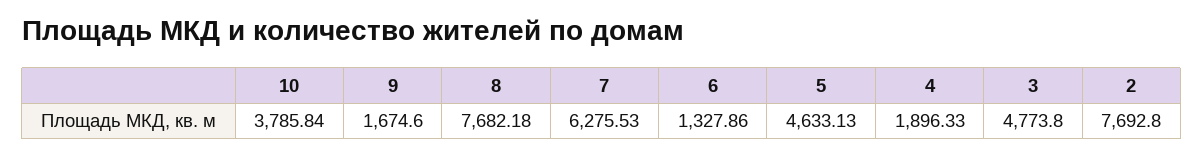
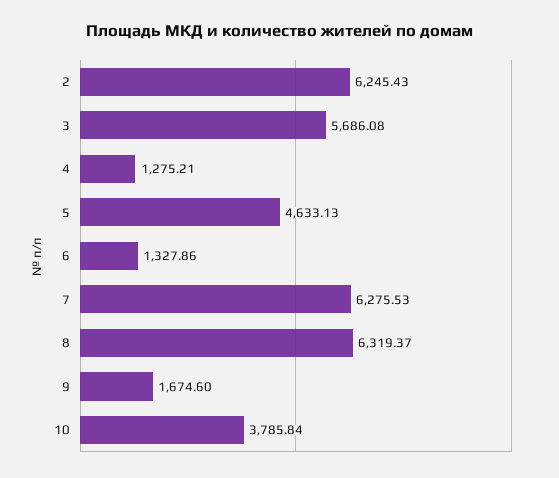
  {
    "10": 3785.84,
    "9": 1674.6,
-   "8": 7682.18,
+   "8": 6319.37,
    "7": 6275.53,
    "6": 1327.86,
    "5": 4633.13,
-   "4": 1896.33,
+   "4": 1275.21,
-   "3": 4773.8,
+   "3": 5686.08,
-   "2": 7692.8
+   "2": 6245.43
  }

